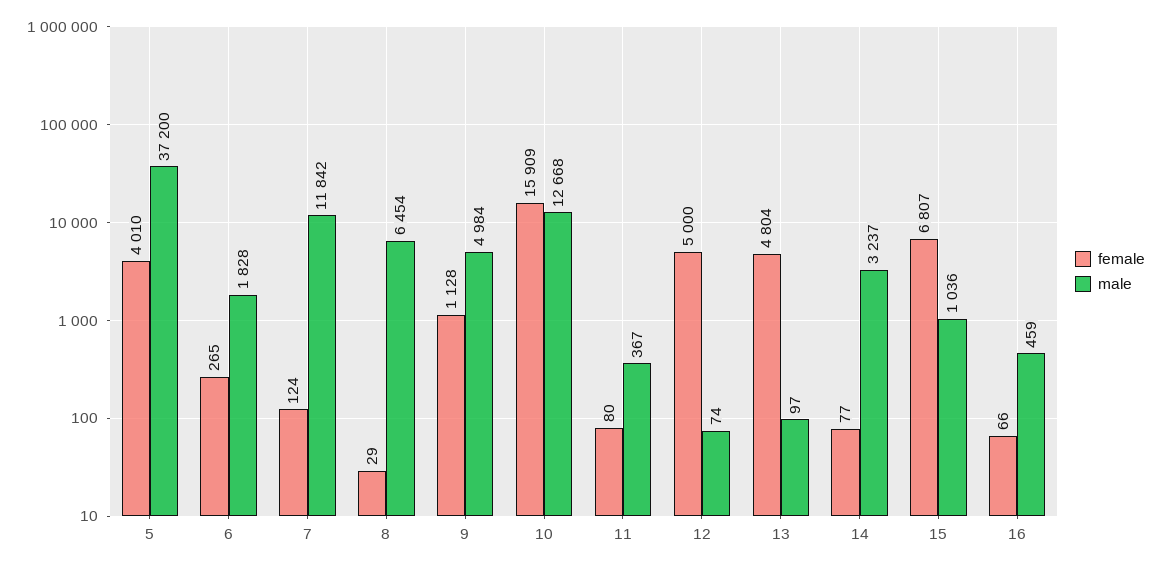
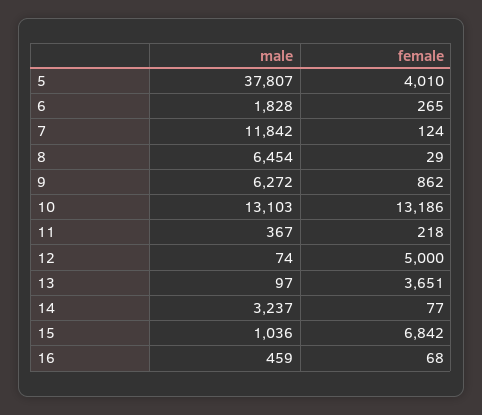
  {
    "female": {
      "5": 4010,
      "6": 265,
      "7": 124,
      "8": 29,
-     "9": 1128,
+     "9": 862,
-     "10": 15909,
+     "10": 13186,
-     "11": 80,
+     "11": 218,
      "12": 5000,
-     "13": 4804,
+     "13": 3651,
      "14": 77,
-     "15": 6807,
+     "15": 6842,
-     "16": 66
+     "16": 68
    },
    "male": {
-     "5": 37200,
+     "5": 37807,
      "6": 1828,
      "7": 11842,
      "8": 6454,
-     "9": 4984,
+     "9": 6272,
-     "10": 12668,
+     "10": 13103,
      "11": 367,
      "12": 74,
      "13": 97,
      "14": 3237,
      "15": 1036,
      "16": 459
    }
  }

